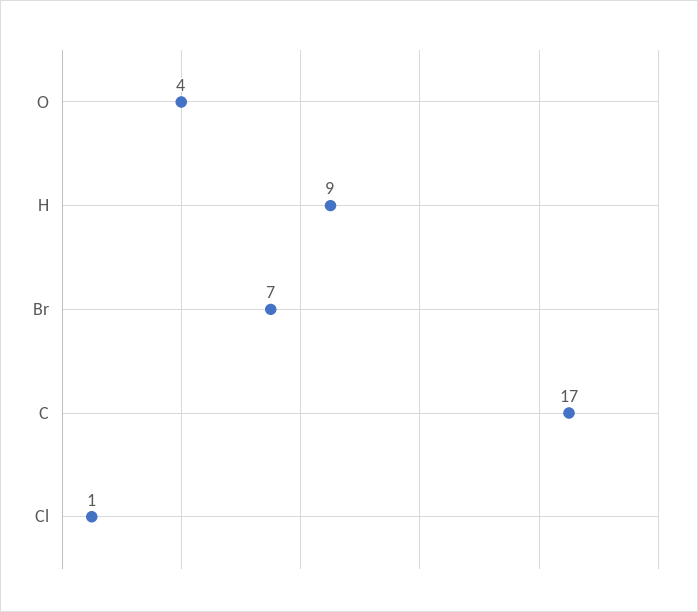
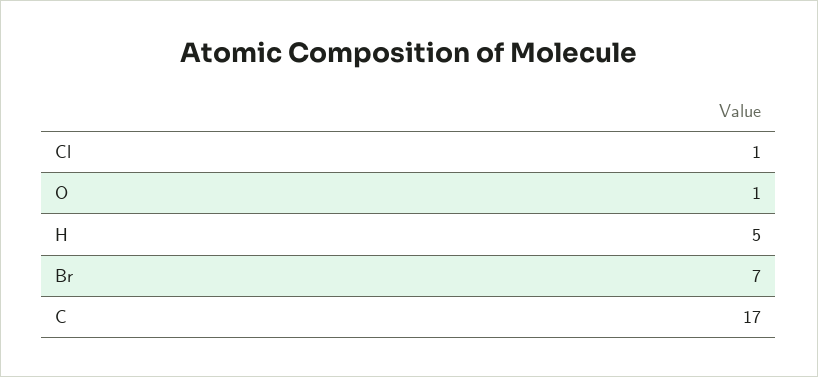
  {
-   "O": 4,
+   "O": 1,
-   "H": 9,
+   "H": 5,
    "Br": 7,
    "C": 17,
    "Cl": 1
  }

